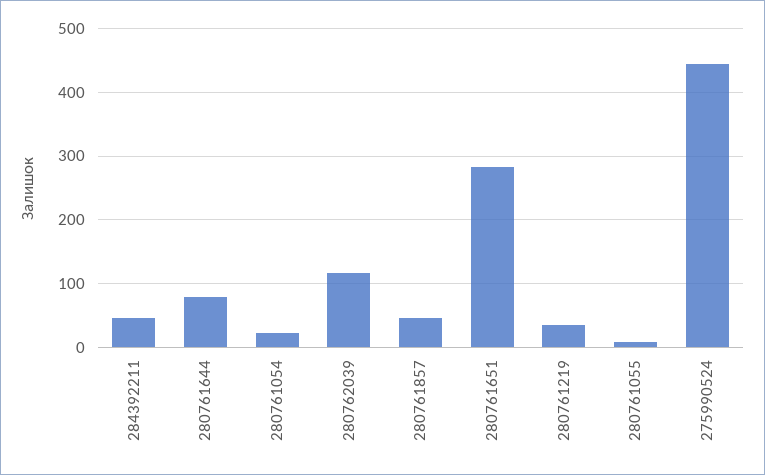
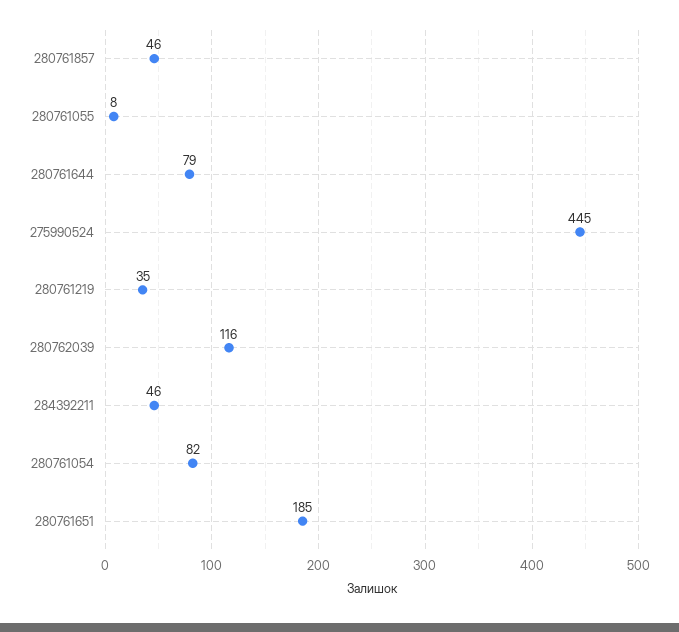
  {
    "284392211": 46,
    "280761644": 79,
-   "280761054": 20,
+   "280761054": 82,
    "280762039": 116,
    "280761857": 46,
-   "280761651": 280,
+   "280761651": 185,
    "280761219": 35,
    "280761055": 8,
    "275990524": 445
  }

